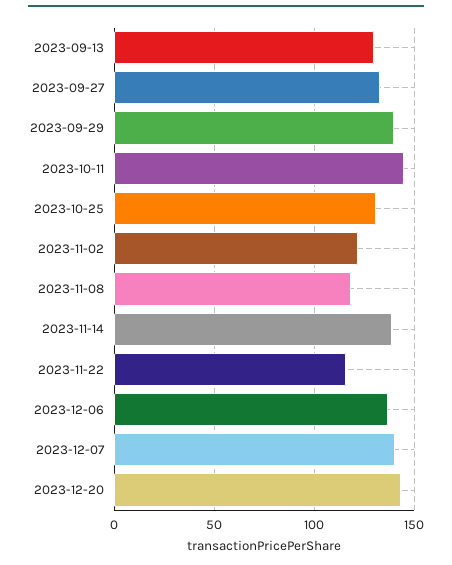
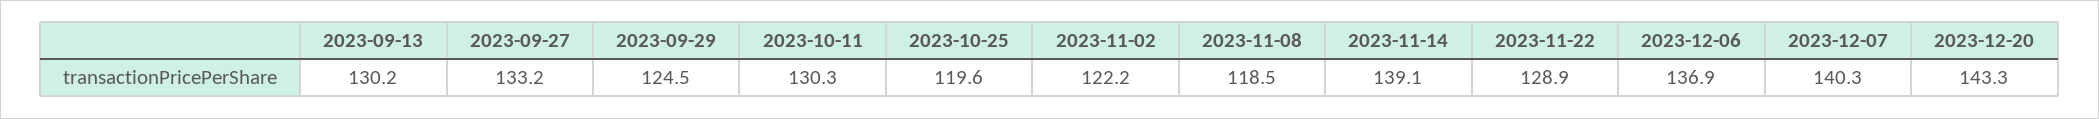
  {
    "2023-09-13": 130.2,
    "2023-09-27": 133.2,
-   "2023-09-29": 140,
+   "2023-09-29": 124.5,
-   "2023-10-11": 145,
+   "2023-10-11": 130.3,
-   "2023-10-25": 130,
+   "2023-10-25": 119.6,
    "2023-11-02": 122.2,
    "2023-11-08": 118.5,
    "2023-11-14": 139.1,
-   "2023-11-22": 115,
+   "2023-11-22": 128.9,
    "2023-12-06": 136.9,
    "2023-12-07": 140.3,
    "2023-12-20": 143.3
  }

